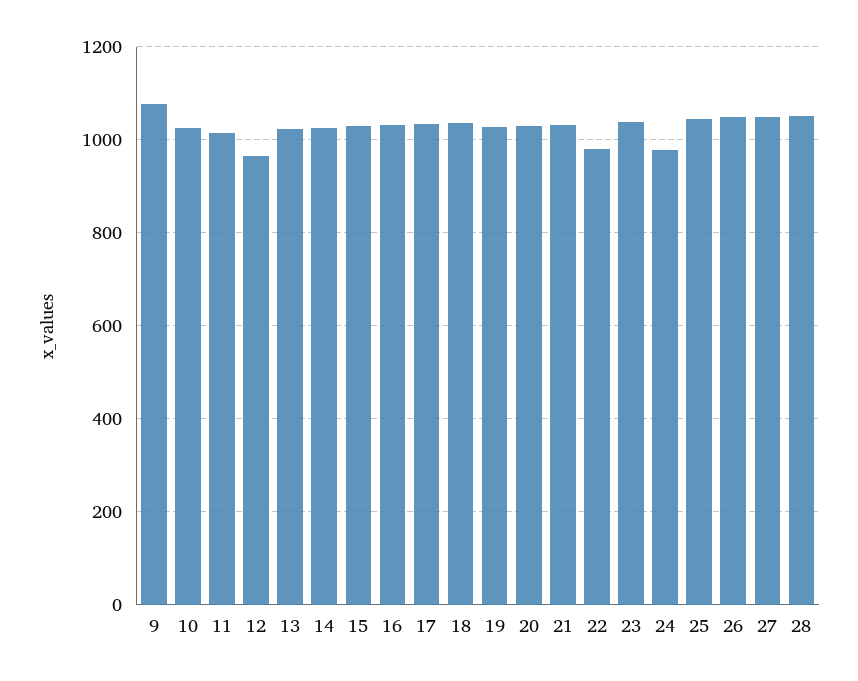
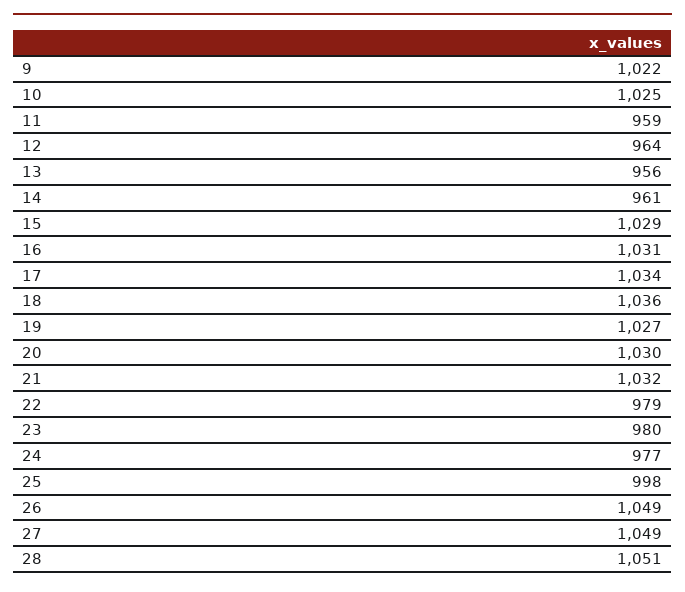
  {
-   "9": 1080,
+   "9": 1022,
    "10": 1025,
-   "11": 1020,
+   "11": 959,
    "12": 964,
-   "13": 1020,
+   "13": 956,
-   "14": 1020,
+   "14": 961,
    "15": 1029,
    "16": 1031,
    "17": 1034,
    "18": 1036,
    "19": 1027,
    "20": 1030,
    "21": 1032,
    "22": 979,
-   "23": 1040,
+   "23": 980,
    "24": 977,
-   "25": 1040,
+   "25": 998,
    "26": 1049,
    "27": 1049,
    "28": 1051
  }

